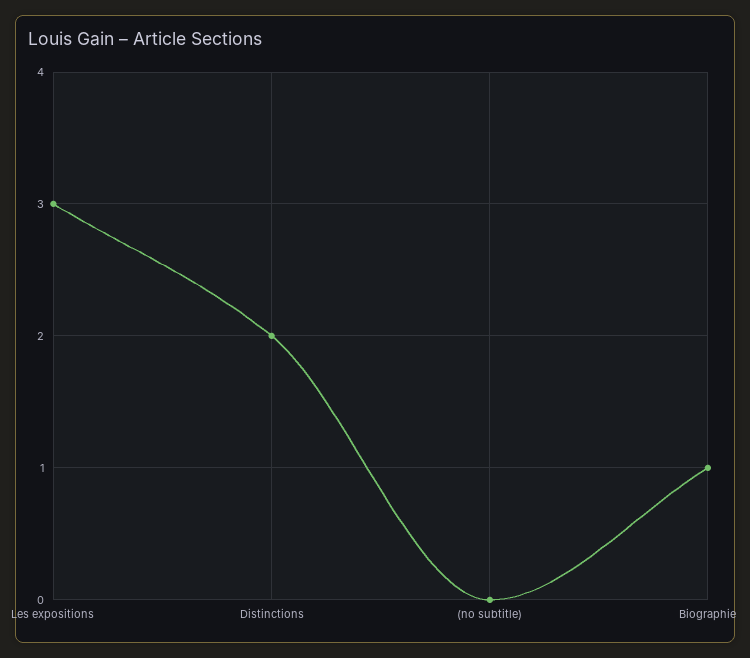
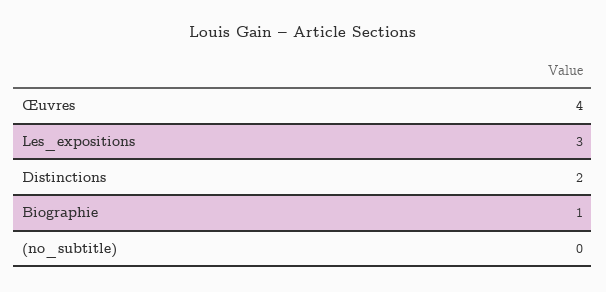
  {
    "Les expositions": 3,
    "Distinctions": 2,
    "(no subtitle)": 0,
-   "Biographie": 1
+   "Biographie": 1,
+   "Œuvres": 4
  }

